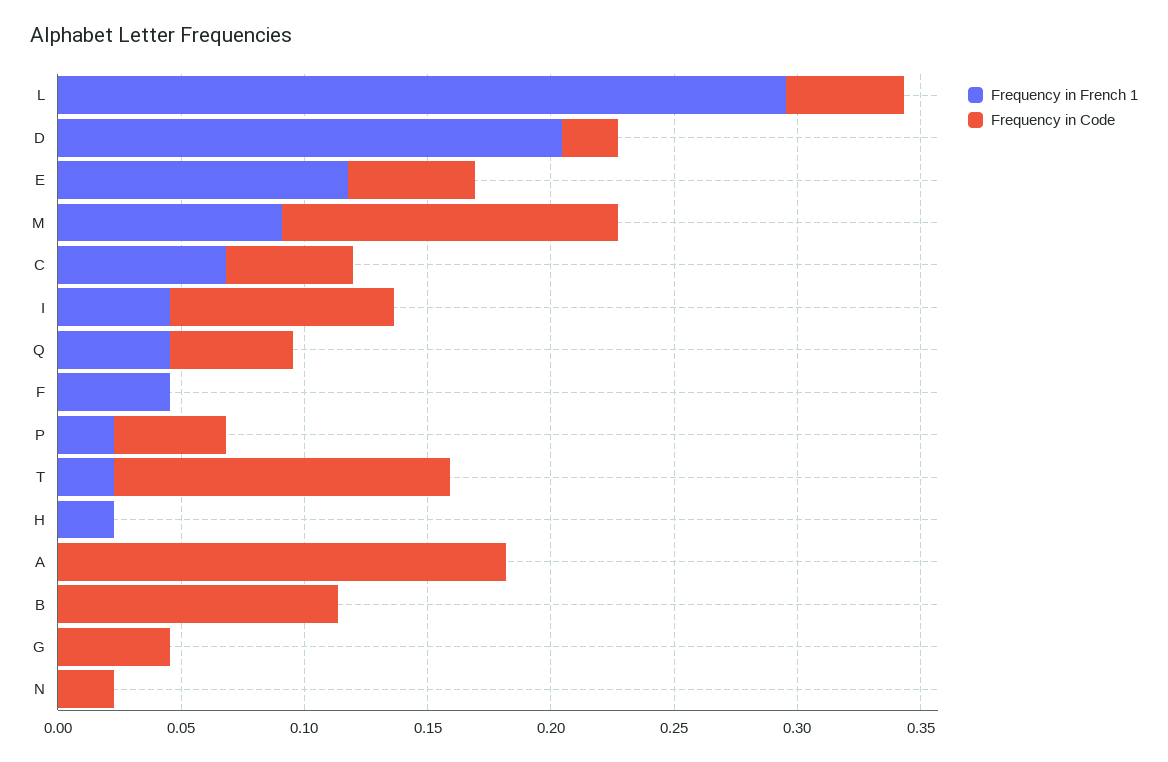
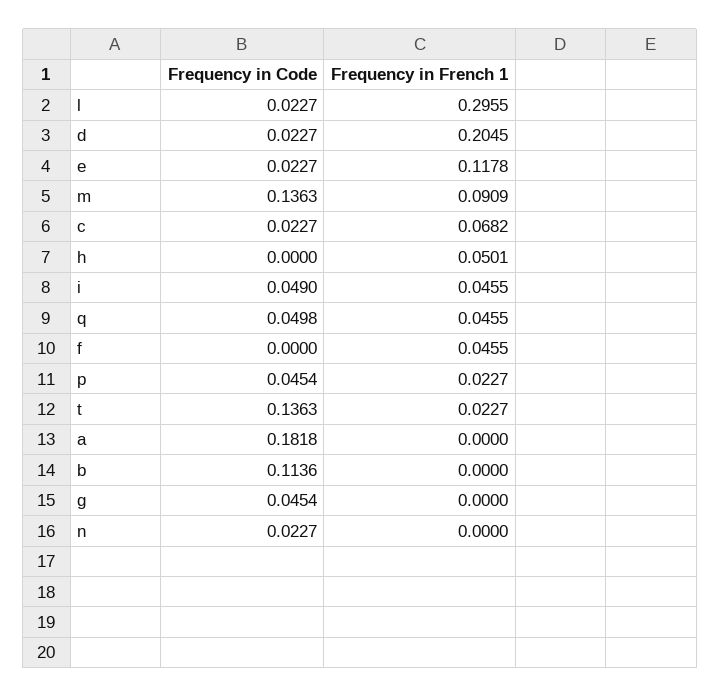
  {
    "Frequency in French 1": {
      "L": 0.2955,
      "D": 0.2045,
      "E": 0.1178,
      "M": 0.0909,
      "C": 0.0682,
      "I": 0.0455,
      "Q": 0.0455,
      "F": 0.0455,
      "P": 0.0227,
      "T": 0.0227,
-     "H": 0.02,
+     "H": 0.0501,
      "A": 0,
      "B": 0,
      "G": 0,
      "N": 0
    },
    "Frequency in Code": {
-     "L": 0.05,
+     "L": 0.0227,
      "D": 0.0227,
-     "E": 0.05,
+     "E": 0.0227,
      "M": 0.1363,
-     "C": 0.05,
+     "C": 0.0227,
-     "I": 0.09,
+     "I": 0.049,
      "Q": 0.0498,
      "F": 0,
      "P": 0.0454,
      "T": 0.1363,
      "H": 0,
      "A": 0.1818,
      "B": 0.1136,
      "G": 0.0454,
      "N": 0.0227
    }
  }

